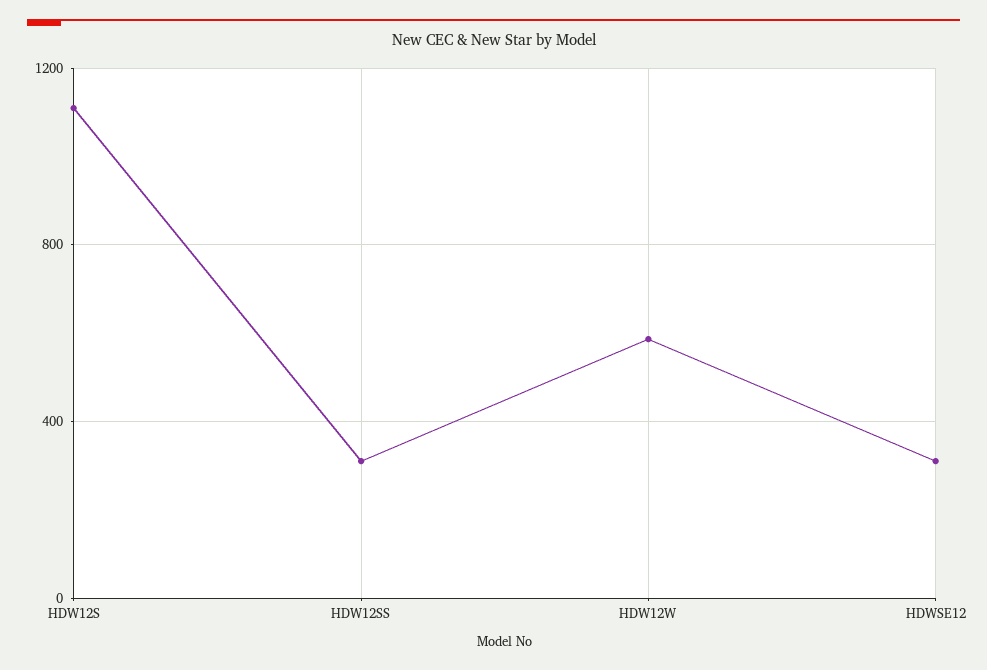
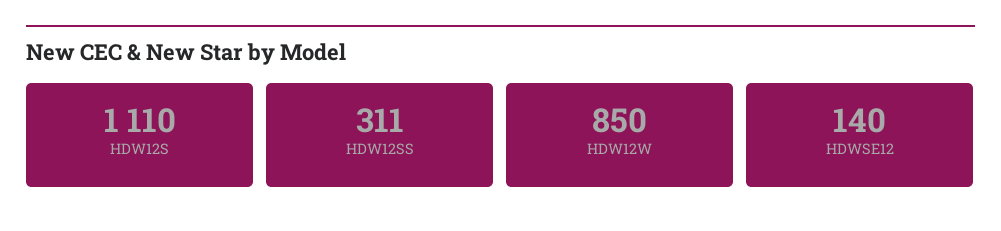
  {
    "HDW12S": 1110,
    "HDW12SS": 311,
-   "HDW12W": 600,
+   "HDW12W": 850,
-   "HDWSE12": 300
+   "HDWSE12": 140
  }

